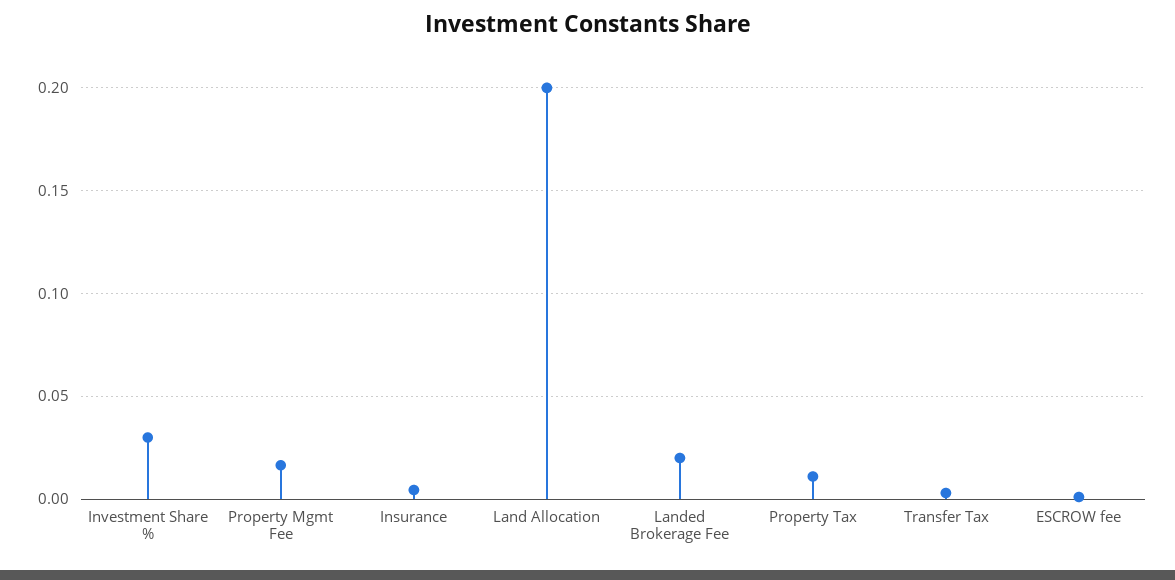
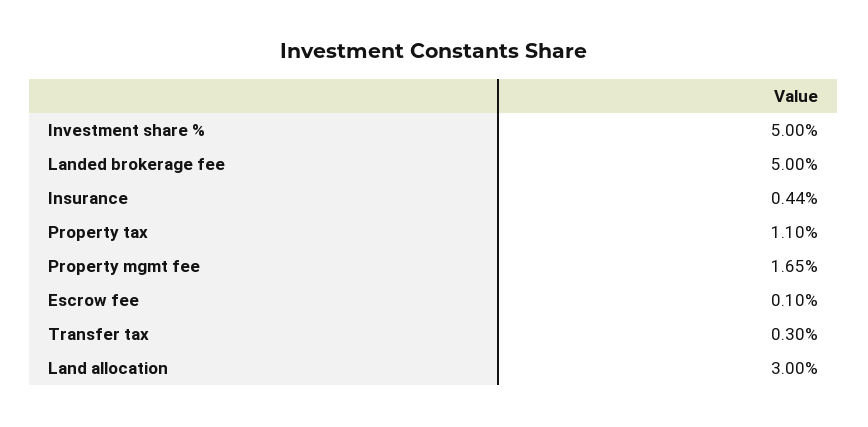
  {
-   "Investment Share %": 0.03,
+   "Investment Share %": 0.05,
    "Property Mgmt Fee": 0.0165,
    "Insurance": 0.0044,
-   "Land Allocation": 0.2,
+   "Land Allocation": 0.03,
-   "Landed Brokerage Fee": 0.02,
+   "Landed Brokerage Fee": 0.05,
    "Property Tax": 0.011,
    "Transfer Tax": 0.003,
    "ESCROW fee": 0.001
  }

